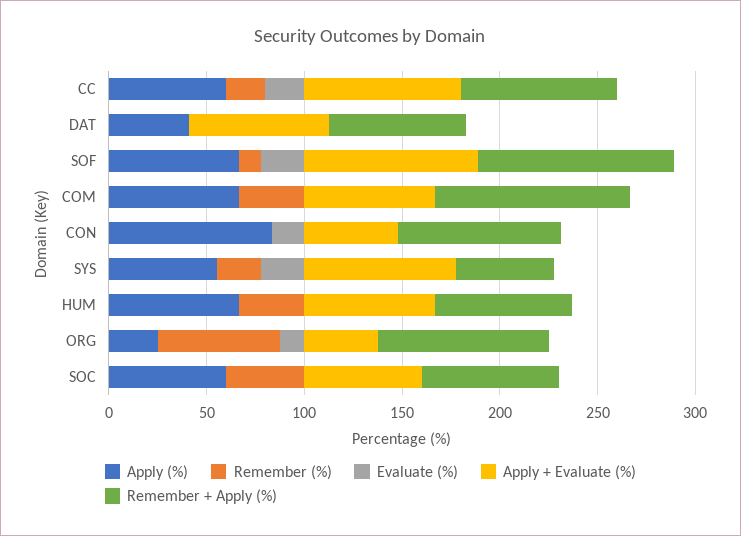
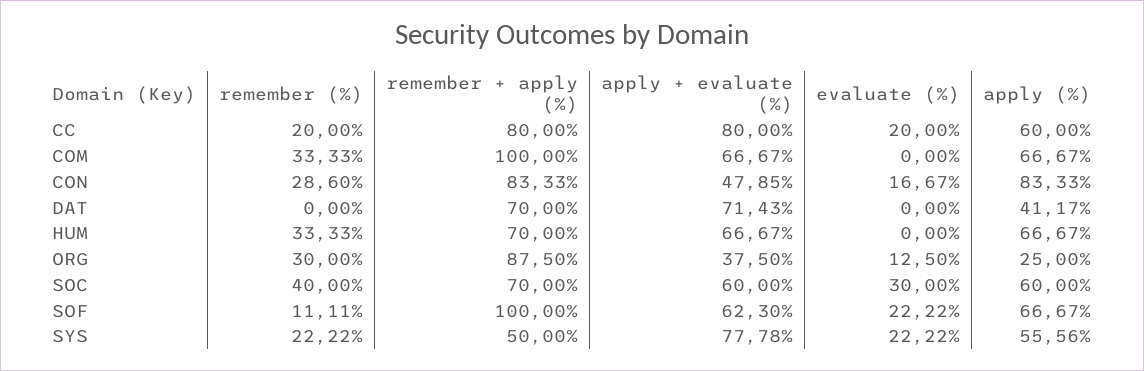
  {
    "Apply (%)": {
      "CC": 60,
      "DAT": 41.17,
      "SOF": 66.67,
      "COM": 66.67,
      "CON": 83.33,
      "SYS": 55.56,
      "HUM": 66.67,
      "ORG": 25,
      "SOC": 60
    },
    "Remember (%)": {
      "CC": 20,
      "DAT": 0,
      "SOF": 11.11,
      "COM": 33.33,
-     "CON": 0,
+     "CON": 28.6,
      "SYS": 22.22,
      "HUM": 33.33,
-     "ORG": 60,
+     "ORG": 30,
      "SOC": 40
    },
    "Evaluate (%)": {
      "CC": 20,
      "DAT": 0,
      "SOF": 22.22,
      "COM": 0,
      "CON": 16.67,
      "SYS": 22.22,
      "HUM": 0,
      "ORG": 12.5,
-     "SOC": 0
+     "SOC": 30
    },
    "Apply + Evaluate (%)": {
      "CC": 80,
      "DAT": 71.43,
-     "SOF": 90,
+     "SOF": 62.3,
      "COM": 66.67,
      "CON": 47.85,
      "SYS": 77.78,
      "HUM": 66.67,
      "ORG": 37.5,
      "SOC": 60
    },
    "Remember + Apply (%)": {
      "CC": 80,
      "DAT": 70,
      "SOF": 100,
      "COM": 100,
      "CON": 83.33,
      "SYS": 50,
      "HUM": 70,
      "ORG": 87.5,
      "SOC": 70
    }
  }

